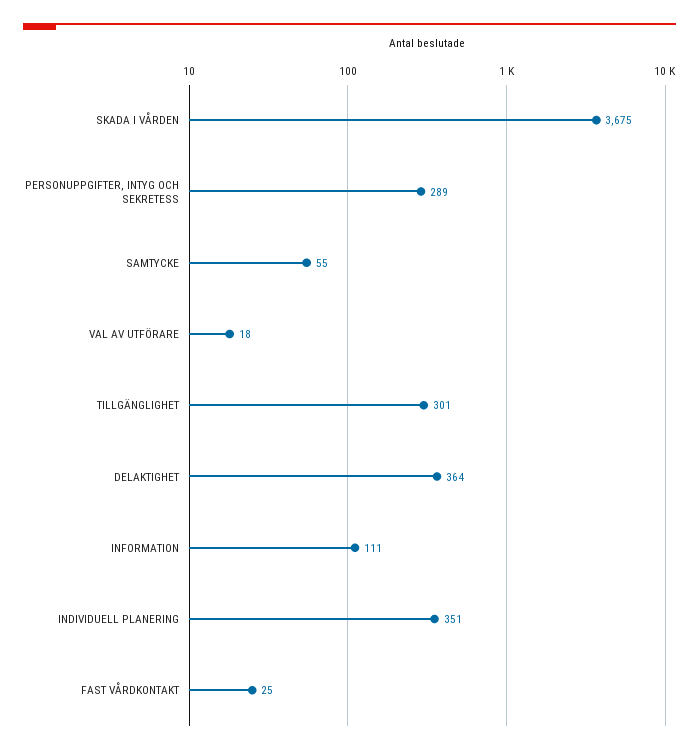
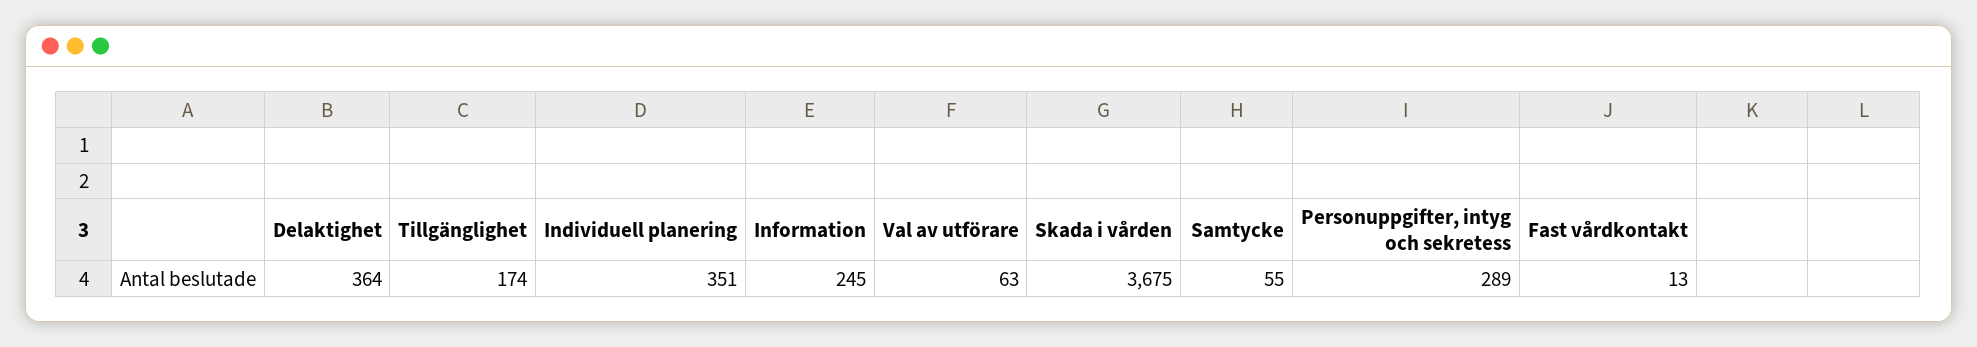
  {
    "SKADA I VÅRDEN": 3675,
    "PERSONUPPGIFTER, INTYG OCH SEKRETESS": 289,
    "SAMTYCKE": 55,
-   "VAL AV UTFÖRARE": 18,
+   "VAL AV UTFÖRARE": 63,
-   "TILLGÄNGLIGHET": 301,
+   "TILLGÄNGLIGHET": 174,
    "DELAKTIGHET": 364,
-   "INFORMATION": 111,
+   "INFORMATION": 245,
    "INDIVIDUELL PLANERING": 351,
-   "FAST VÅRDKONTAKT": 25
+   "FAST VÅRDKONTAKT": 13
  }

